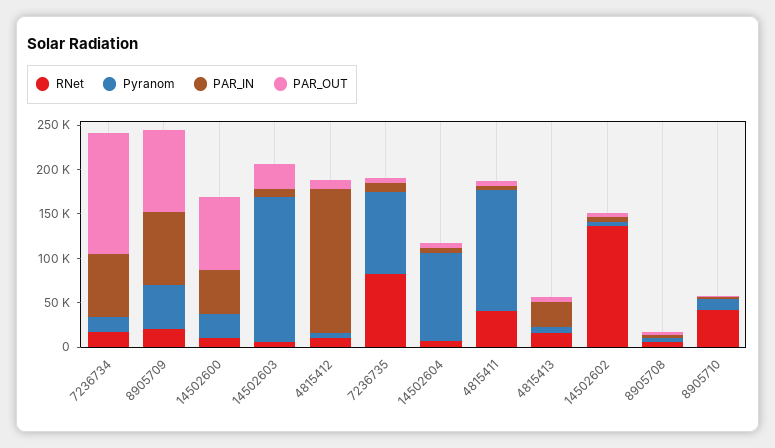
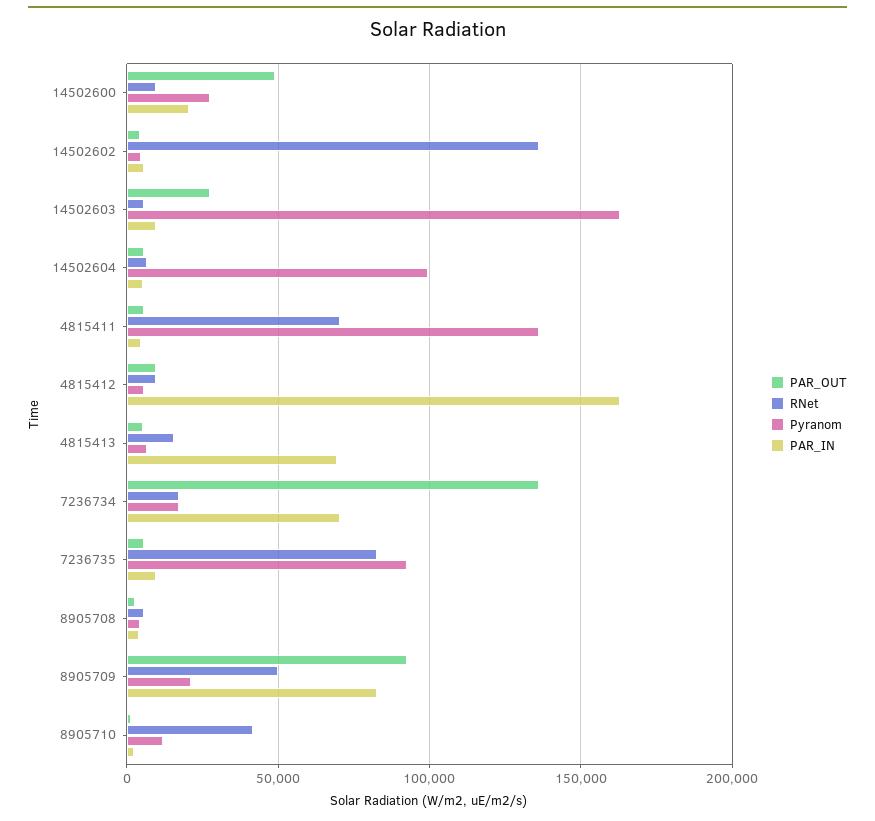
  {
    "RNet": {
      "7236734": 15000,
-     "8905709": 20000,
+     "8905709": 50000,
      "14502600": 10000,
      "14502603": 5000,
      "4815412": 10000,
      "7236735": 85000,
      "14502604": 5000,
-     "4815411": 40000,
+     "4815411": 70000,
      "4815413": 15000,
      "14502602": 135000,
      "8905708": 5000,
      "8905710": 40000
    },
    "Pyranom": {
      "7236734": 15000,
-     "8905709": 50000,
+     "8905709": 20000,
      "14502600": 30000,
      "14502603": 165000,
      "4815412": 5000,
      "7236735": 90000,
      "14502604": 100000,
      "4815411": 135000,
      "4815413": 5000,
      "14502602": 5000,
      "8905708": 5000,
      "8905710": 10000
    },
    "PAR_IN": {
      "7236734": 70000,
      "8905709": 85000,
-     "14502600": 50000,
+     "14502600": 20000,
      "14502603": 10000,
      "4815412": 165000,
      "7236735": 10000,
      "14502604": 5000,
      "4815411": 5000,
-     "4815413": 30000,
+     "4815413": 70000,
      "14502602": 5000,
      "8905708": 5000,
      "8905710": 0
    },
    "PAR_OUT": {
      "7236734": 135000,
      "8905709": 90000,
-     "14502600": 80000,
+     "14502600": 50000,
      "14502603": 30000,
      "4815412": 10000,
      "7236735": 5000,
      "14502604": 5000,
      "4815411": 5000,
      "4815413": 5000,
      "14502602": 5000,
      "8905708": 5000,
      "8905710": 0
    }
  }

